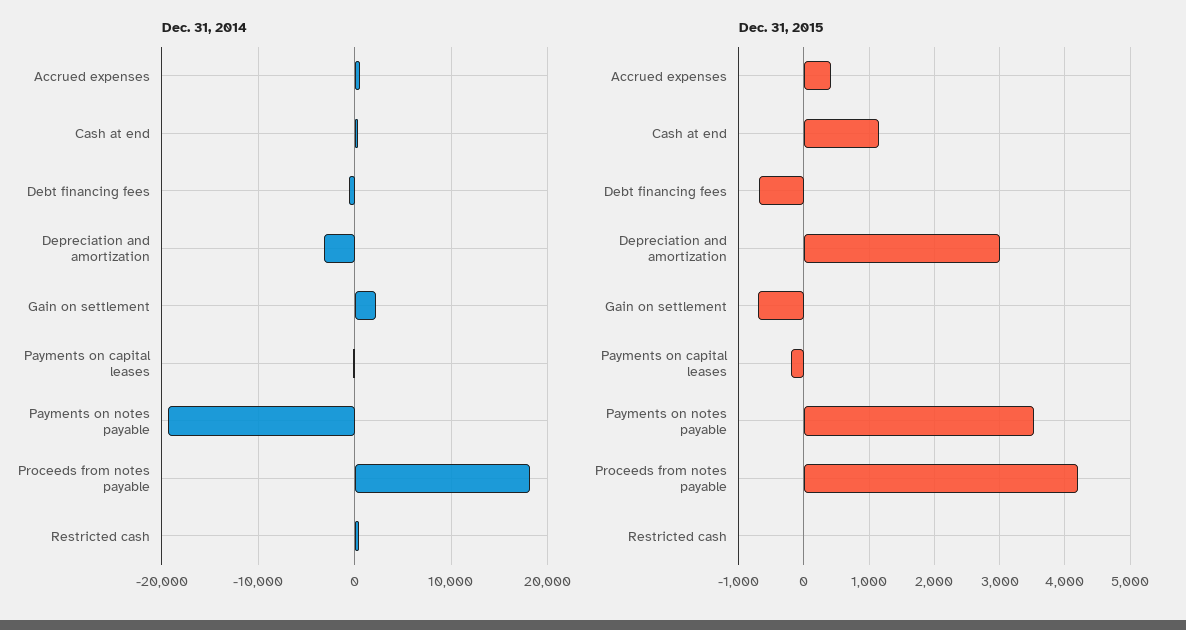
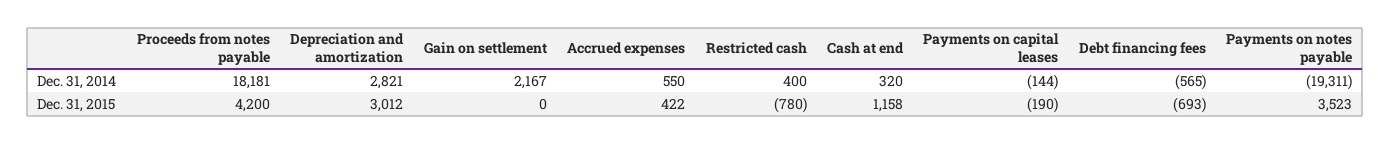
  {
    "Dec. 31, 2014": {
      "Accrued expenses": 550,
      "Cash at end": 320,
      "Debt financing fees": -565,
-     "Depreciation and amortization": -3000,
+     "Depreciation and amortization": 2821,
      "Gain on settlement": 2167,
      "Payments on capital leases": -144,
      "Payments on notes payable": -19311,
      "Proceeds from notes payable": 18181,
      "Restricted cash": 400
    },
    "Dec. 31, 2015": {
      "Accrued expenses": 422,
      "Cash at end": 1158,
      "Debt financing fees": -693,
      "Depreciation and amortization": 3012,
-     "Gain on settlement": -700,
+     "Gain on settlement": 0,
      "Payments on capital leases": -190,
      "Payments on notes payable": 3523,
      "Proceeds from notes payable": 4200,
-     "Restricted cash": 0
+     "Restricted cash": -780
    }
  }

